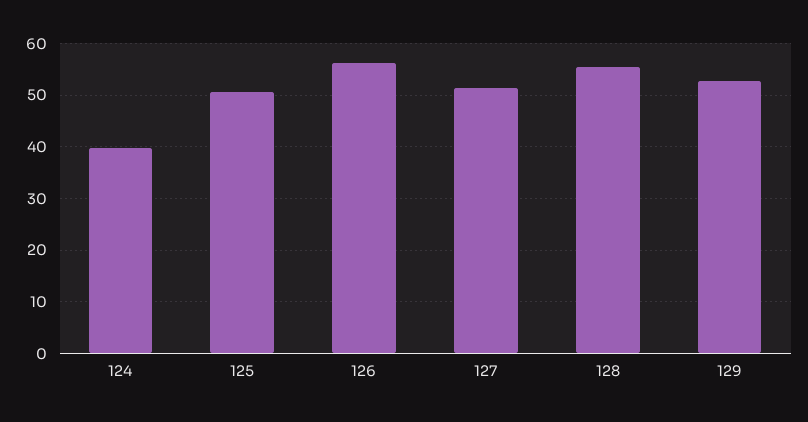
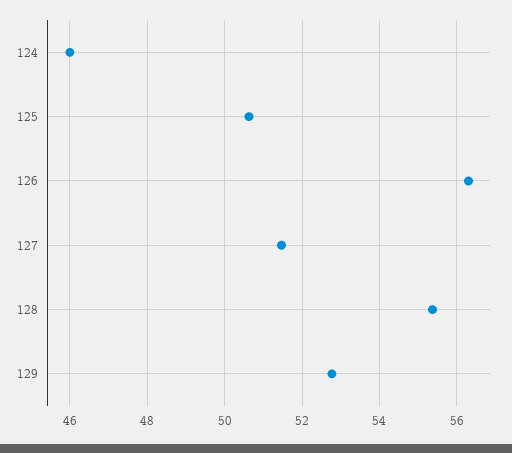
  {
-   "124": 40,
+   "124": 46,
    "125": 50.6,
    "126": 56.4,
    "127": 51.4,
    "128": 55.4,
    "129": 52.8
  }

